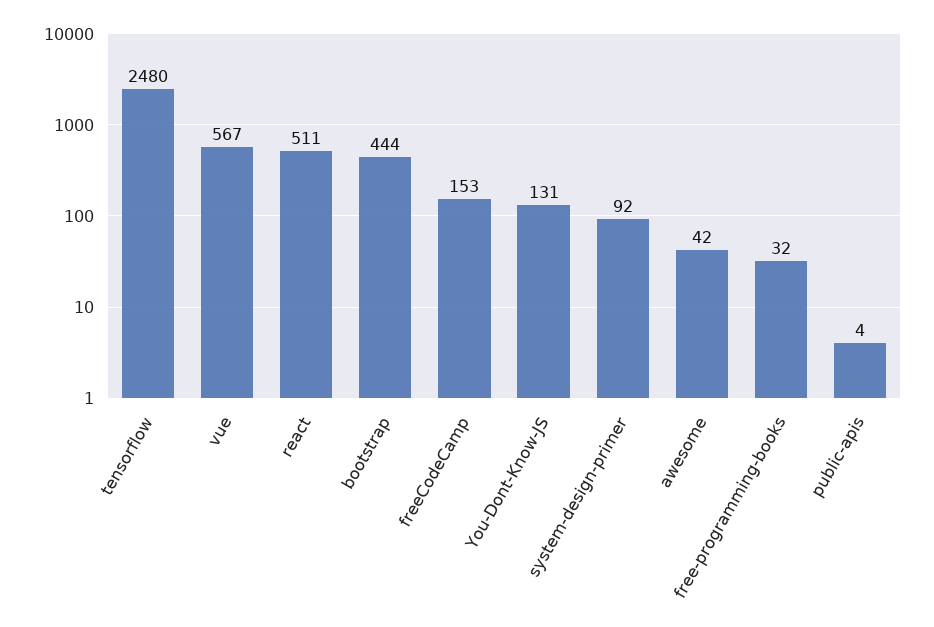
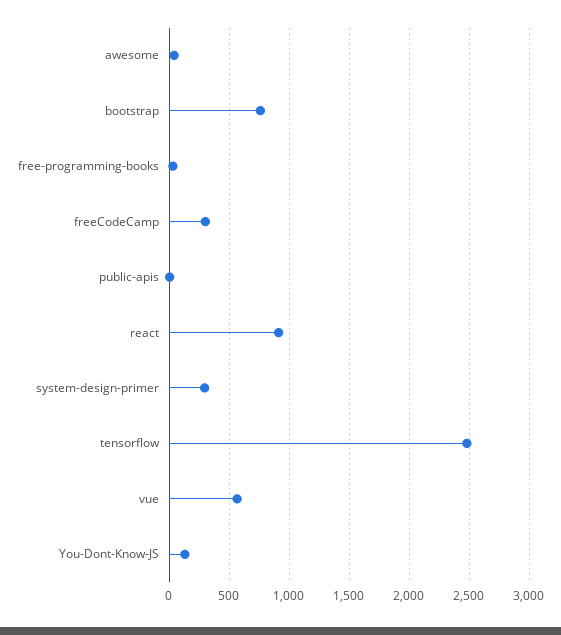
  {
    "tensorflow": 2480,
    "vue": 567,
-   "react": 511,
+   "react": 900,
-   "bootstrap": 444,
+   "bootstrap": 750,
-   "freeCodeCamp": 153,
+   "freeCodeCamp": 300,
    "You-Dont-Know-JS": 131,
-   "system-design-primer": 92,
+   "system-design-primer": 300,
    "awesome": 42,
    "free-programming-books": 32,
    "public-apis": 4
  }

